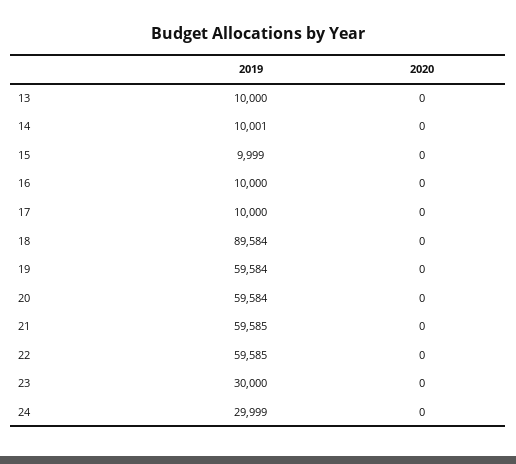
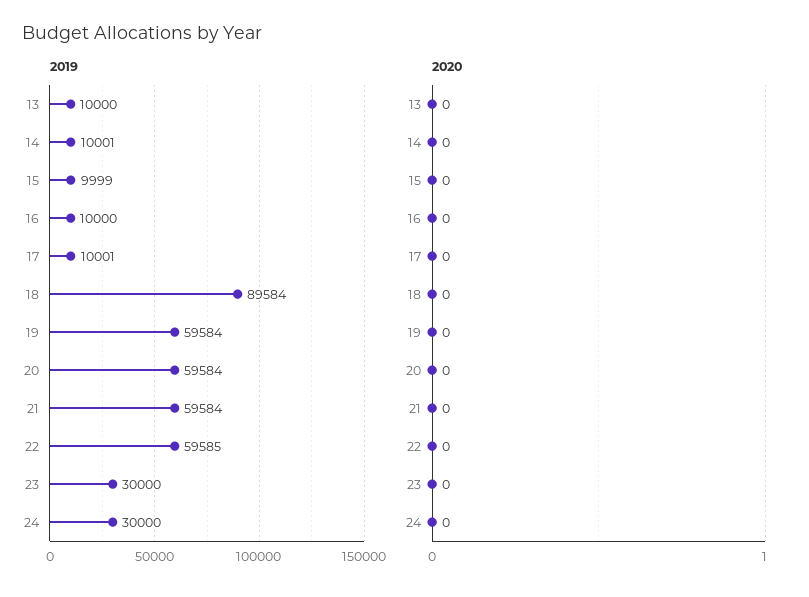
  {
    "2019": {
      "13": 10000,
      "14": 10001,
      "15": 9999,
      "16": 10000,
-     "17": 10000,
+     "17": 10001,
      "18": 89584,
      "19": 59584,
      "20": 59584,
-     "21": 59585,
+     "21": 59584,
      "22": 59585,
      "23": 30000,
-     "24": 29999
+     "24": 30000
    },
    "2020": {
      "13": 0,
      "14": 0,
      "15": 0,
      "16": 0,
      "17": 0,
      "18": 0,
      "19": 0,
      "20": 0,
      "21": 0,
      "22": 0,
      "23": 0,
      "24": 0
    }
  }

